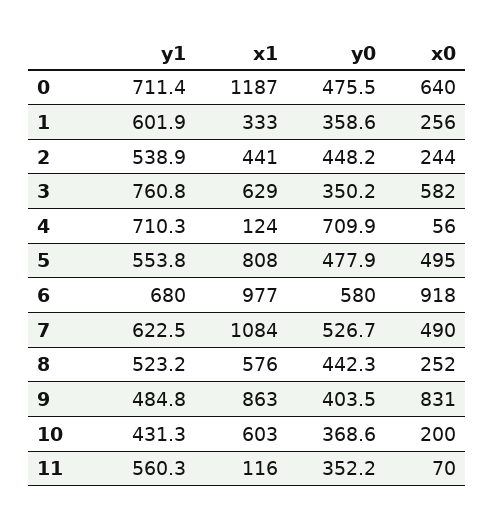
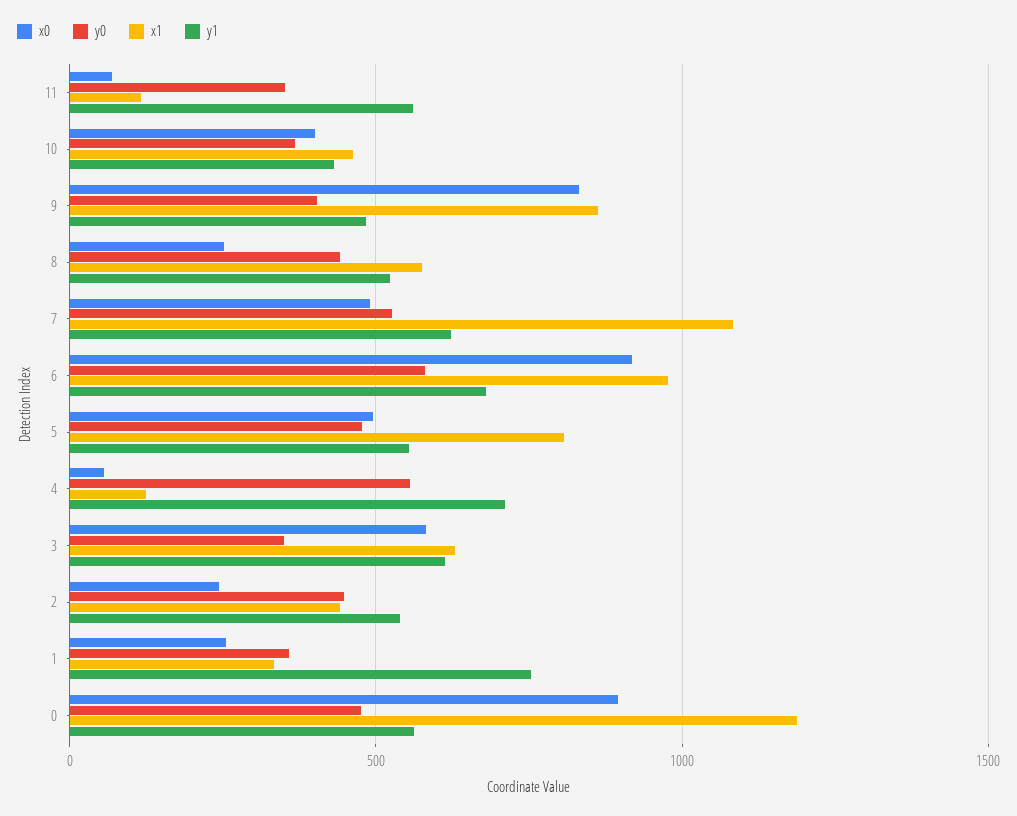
  {
    "y1": {
-     "0": 711.4,
+     "0": 550,
-     "1": 601.9,
+     "1": 750,
      "2": 538.9,
-     "3": 760.8,
+     "3": 600,
      "4": 710.3,
      "5": 553.8,
      "6": 680,
      "7": 622.5,
      "8": 523.2,
      "9": 484.8,
      "10": 431.3,
      "11": 560.3
    },
    "x1": {
      "0": 1187,
      "1": 333,
      "2": 441,
      "3": 629,
      "4": 124,
      "5": 808,
      "6": 977,
      "7": 1084,
      "8": 576,
      "9": 863,
-     "10": 603,
+     "10": 450,
      "11": 116
    },
    "y0": {
      "0": 475.5,
      "1": 358.6,
      "2": 448.2,
      "3": 350.2,
-     "4": 709.9,
+     "4": 550,
      "5": 477.9,
      "6": 580,
      "7": 526.7,
      "8": 442.3,
      "9": 403.5,
      "10": 368.6,
      "11": 352.2
    },
    "x0": {
-     "0": 640,
+     "0": 900,
      "1": 256,
      "2": 244,
      "3": 582,
      "4": 56,
      "5": 495,
      "6": 918,
      "7": 490,
      "8": 252,
      "9": 831,
-     "10": 200,
+     "10": 400,
      "11": 70
    }
  }

